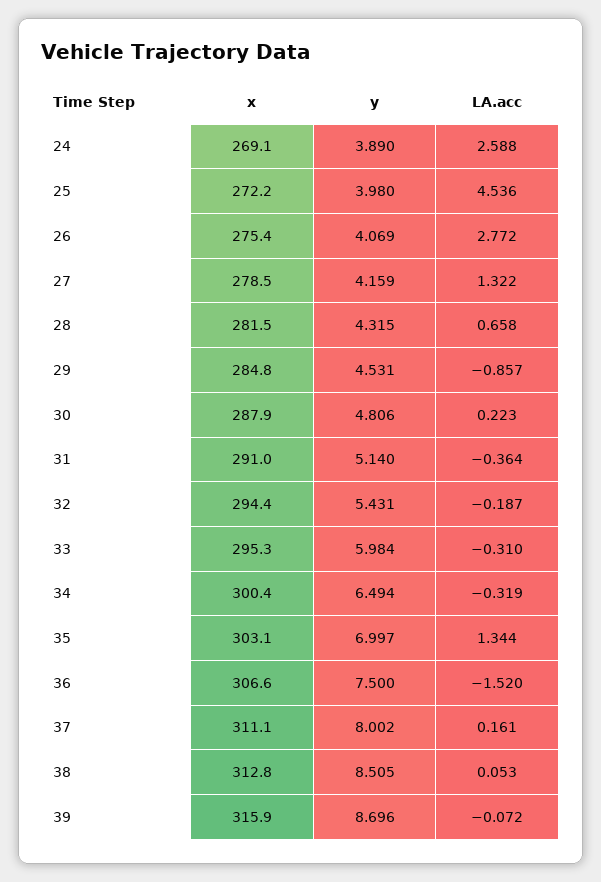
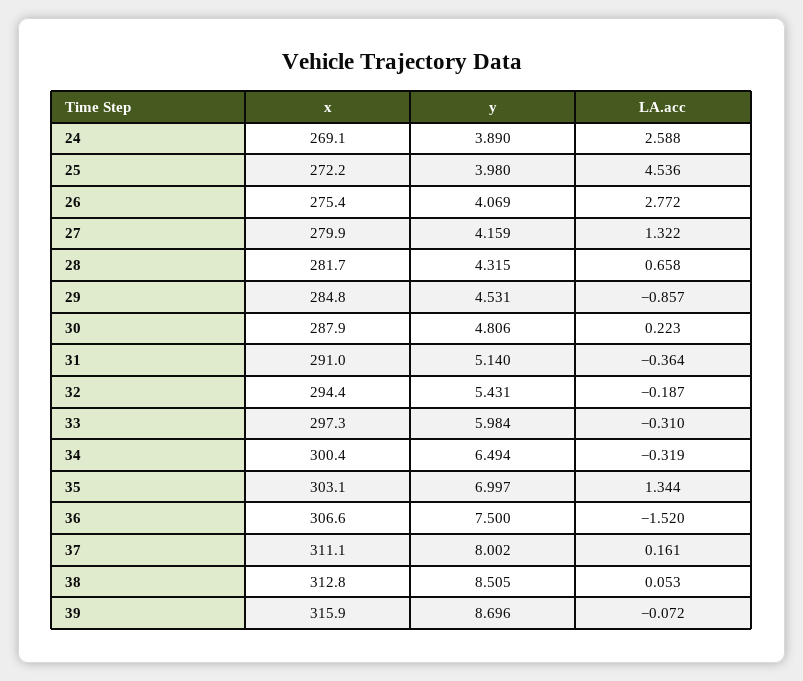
  {
    "x": {
      "24": 269.1,
      "25": 272.2,
      "26": 275.4,
-     "27": 278.5,
+     "27": 279.9,
-     "28": 281.5,
+     "28": 281.7,
      "29": 284.8,
      "30": 287.9,
      "31": 291,
      "32": 294.4,
-     "33": 295.3,
+     "33": 297.3,
      "34": 300.4,
      "35": 303.1,
      "36": 306.6,
      "37": 311.1,
      "38": 312.8,
      "39": 315.9
    },
    "y": {
      "24": 3.89,
      "25": 3.98,
      "26": 4.069,
      "27": 4.159,
      "28": 4.315,
      "29": 4.531,
      "30": 4.806,
      "31": 5.14,
      "32": 5.431,
      "33": 5.984,
      "34": 6.494,
      "35": 6.997,
      "36": 7.5,
      "37": 8.002,
      "38": 8.505,
      "39": 8.696
    },
    "LA.acc": {
      "24": 2.588,
      "25": 4.536,
      "26": 2.772,
      "27": 1.322,
      "28": 0.658,
      "29": -0.857,
      "30": 0.223,
      "31": -0.364,
      "32": -0.187,
      "33": -0.31,
      "34": -0.319,
      "35": 1.344,
      "36": -1.52,
      "37": 0.161,
      "38": 0.053,
      "39": -0.072
    }
  }

